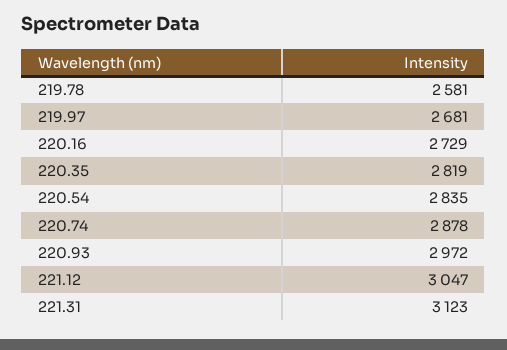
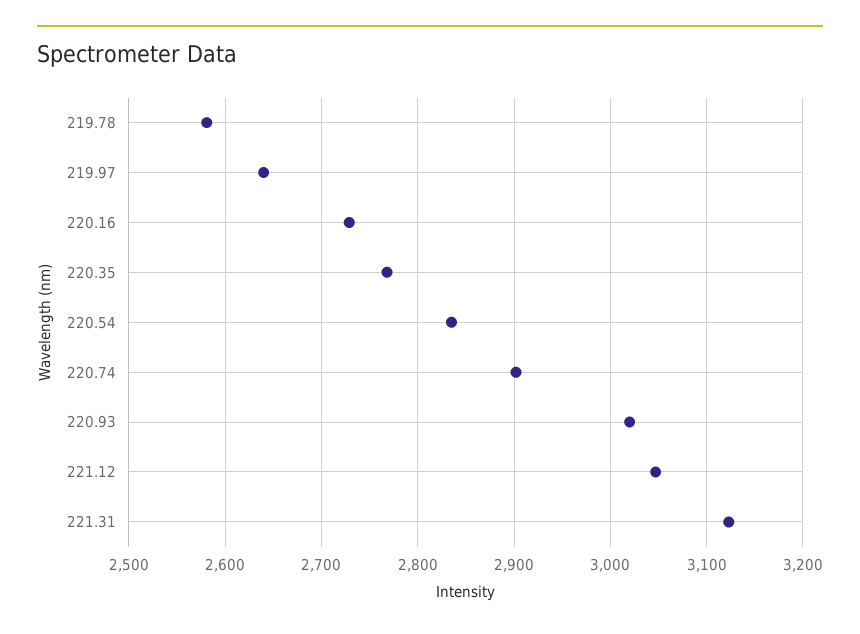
  {
    "219.78": 2581,
-   "219.97": 2681,
+   "219.97": 2640,
    "220.16": 2729,
-   "220.35": 2819,
+   "220.35": 2770,
    "220.54": 2835,
-   "220.74": 2878,
+   "220.74": 2900,
-   "220.93": 2972,
+   "220.93": 3020,
    "221.12": 3047,
    "221.31": 3123
  }

